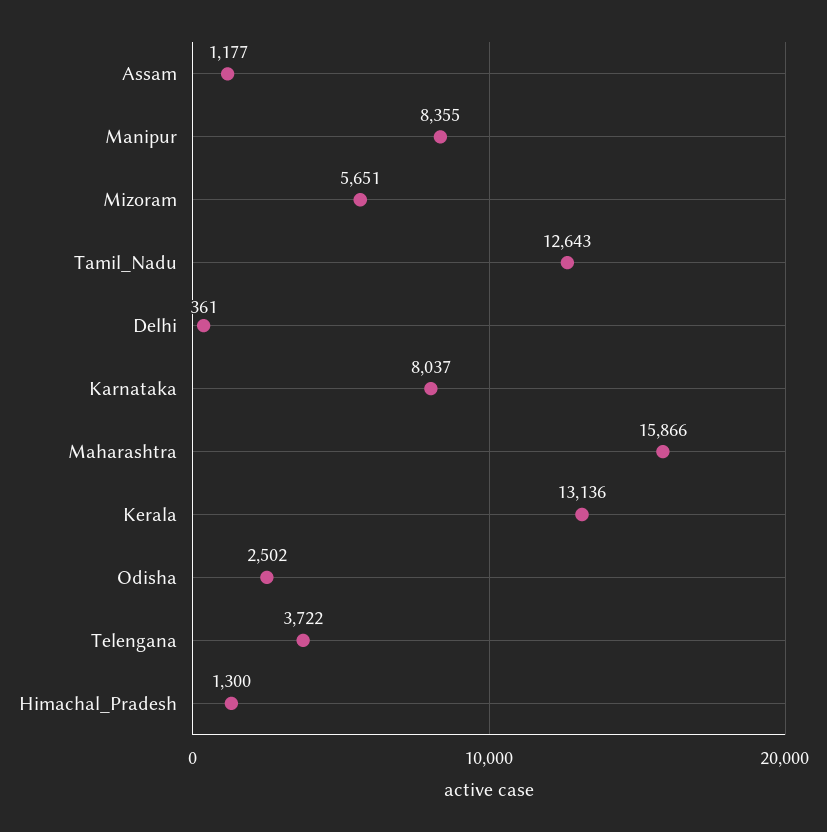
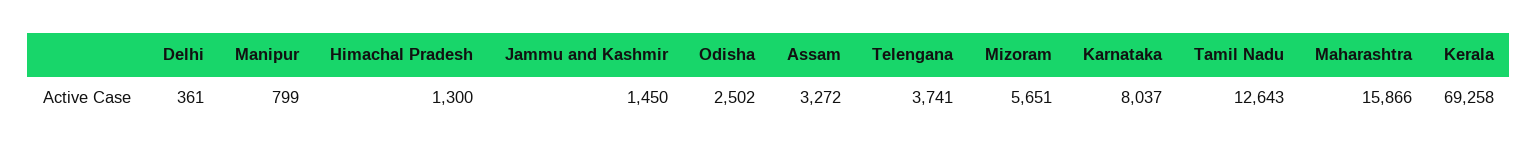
  {
-   "Assam": 1177,
+   "Assam": 3272,
-   "Manipur": 8355,
+   "Manipur": 799,
    "Mizoram": 5651,
    "Tamil_Nadu": 12643,
    "Delhi": 361,
    "Karnataka": 8037,
    "Maharashtra": 15866,
-   "Kerala": 13136,
+   "Kerala": 69258,
    "Odisha": 2502,
-   "Telengana": 3722,
+   "Telengana": 3741,
-   "Himachal_Pradesh": 1300
+   "Himachal_Pradesh": 1300,
+   "Jammu and Kashmir": 1450
  }

